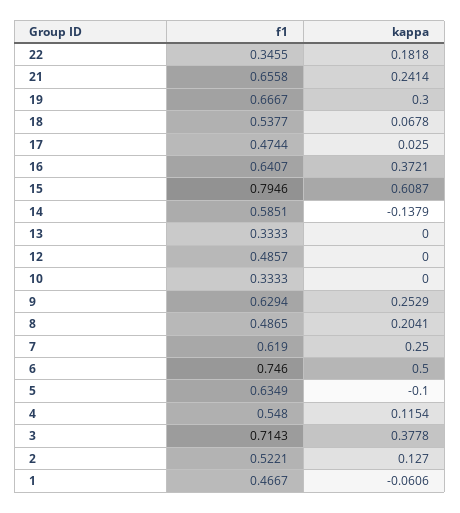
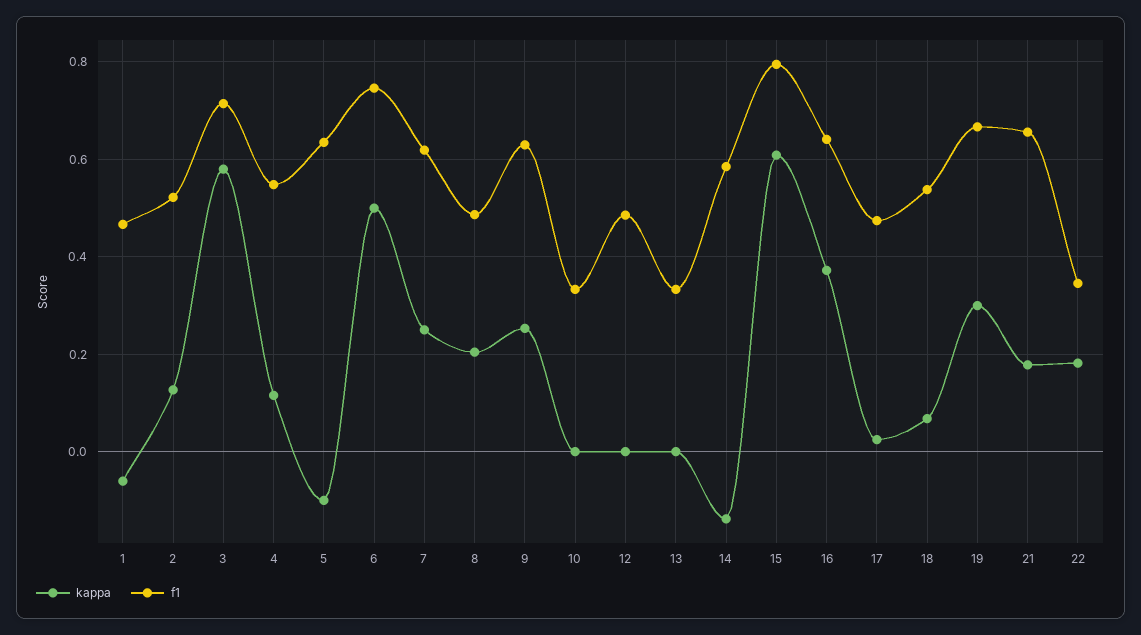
  {
    "f1": {
      "22": 0.3455,
      "21": 0.6558,
      "19": 0.6667,
      "18": 0.5377,
      "17": 0.4744,
      "16": 0.6407,
      "15": 0.7946,
      "14": 0.5851,
      "13": 0.3333,
      "12": 0.4857,
      "10": 0.3333,
      "9": 0.6294,
      "8": 0.4865,
      "7": 0.619,
      "6": 0.746,
      "5": 0.6349,
      "4": 0.548,
      "3": 0.7143,
      "2": 0.5221,
      "1": 0.4667
    },
    "kappa": {
      "22": 0.1818,
-     "21": 0.2414,
+     "21": 0.18,
      "19": 0.3,
      "18": 0.0678,
      "17": 0.025,
      "16": 0.3721,
      "15": 0.6087,
      "14": -0.1379,
      "13": 0,
      "12": 0,
      "10": 0,
      "9": 0.2529,
      "8": 0.2041,
      "7": 0.25,
      "6": 0.5,
      "5": -0.1,
      "4": 0.1154,
-     "3": 0.3778,
+     "3": 0.58,
      "2": 0.127,
      "1": -0.0606
    }
  }

